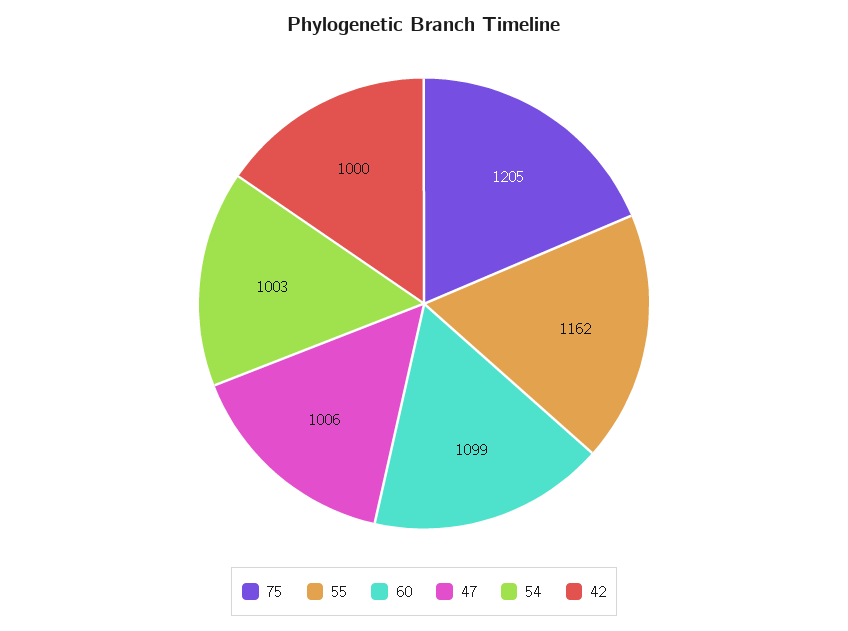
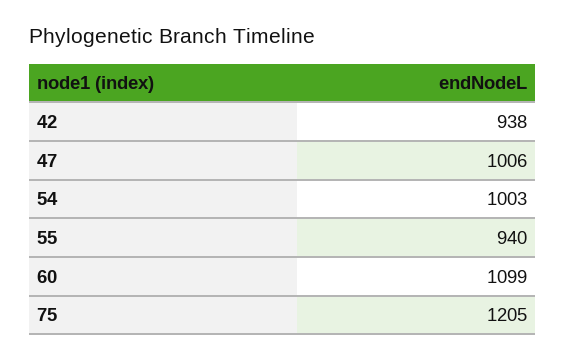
  {
    "75": 1205,
-   "55": 1162,
+   "55": 940,
    "60": 1099,
    "47": 1006,
    "54": 1003,
-   "42": 1000
+   "42": 938
  }

